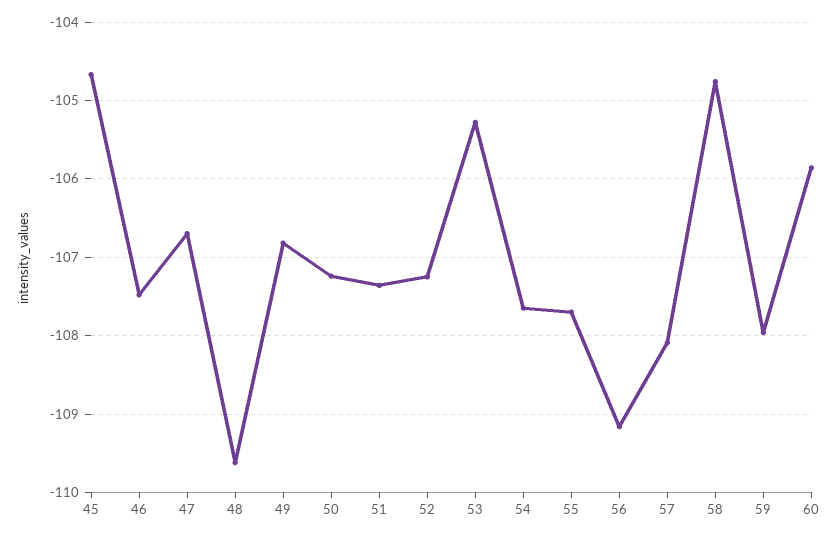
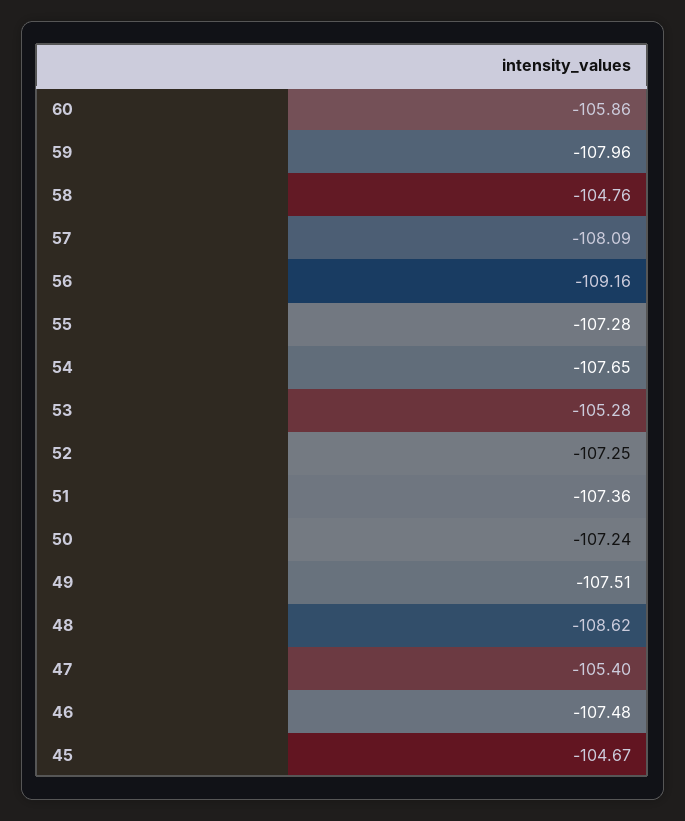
  {
    "45": -104.67,
    "46": -107.48,
-   "47": -106.7,
+   "47": -105.4,
-   "48": -109.6,
+   "48": -108.62,
-   "49": -106.8,
+   "49": -107.51,
    "50": -107.24,
    "51": -107.36,
    "52": -107.25,
    "53": -105.28,
    "54": -107.65,
-   "55": -107.7,
+   "55": -107.28,
    "56": -109.16,
    "57": -108.09,
    "58": -104.76,
    "59": -107.96,
    "60": -105.86
  }

